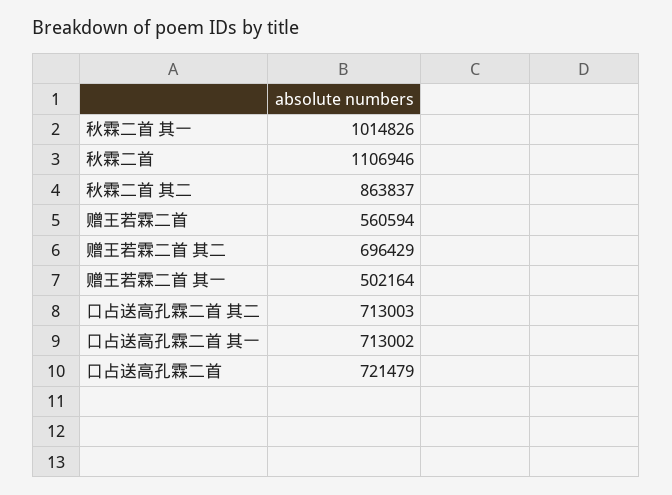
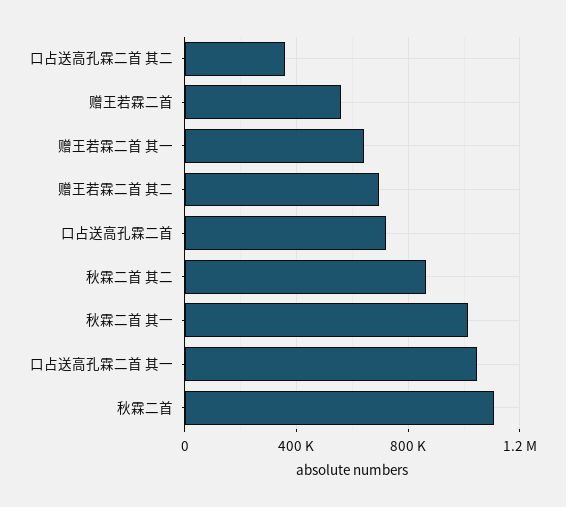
  {
    "秋霖二首 其一": 1014826,
    "秋霖二首": 1106946,
    "秋霖二首 其二": 863837,
    "赠王若霖二首": 560594,
    "赠王若霖二首 其二": 696429,
-   "赠王若霖二首 其一": 502164,
+   "赠王若霖二首 其一": 650000,
-   "口占送高孔霖二首 其二": 713003,
+   "口占送高孔霖二首 其二": 350000,
-   "口占送高孔霖二首 其一": 713002,
+   "口占送高孔霖二首 其一": 1050000,
    "口占送高孔霖二首": 721479
  }

